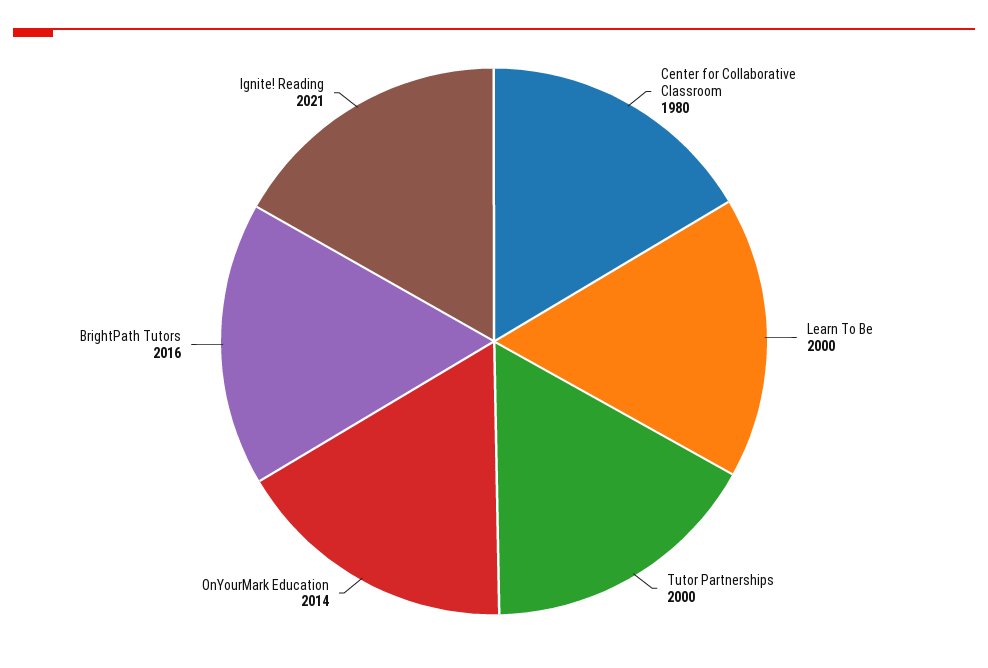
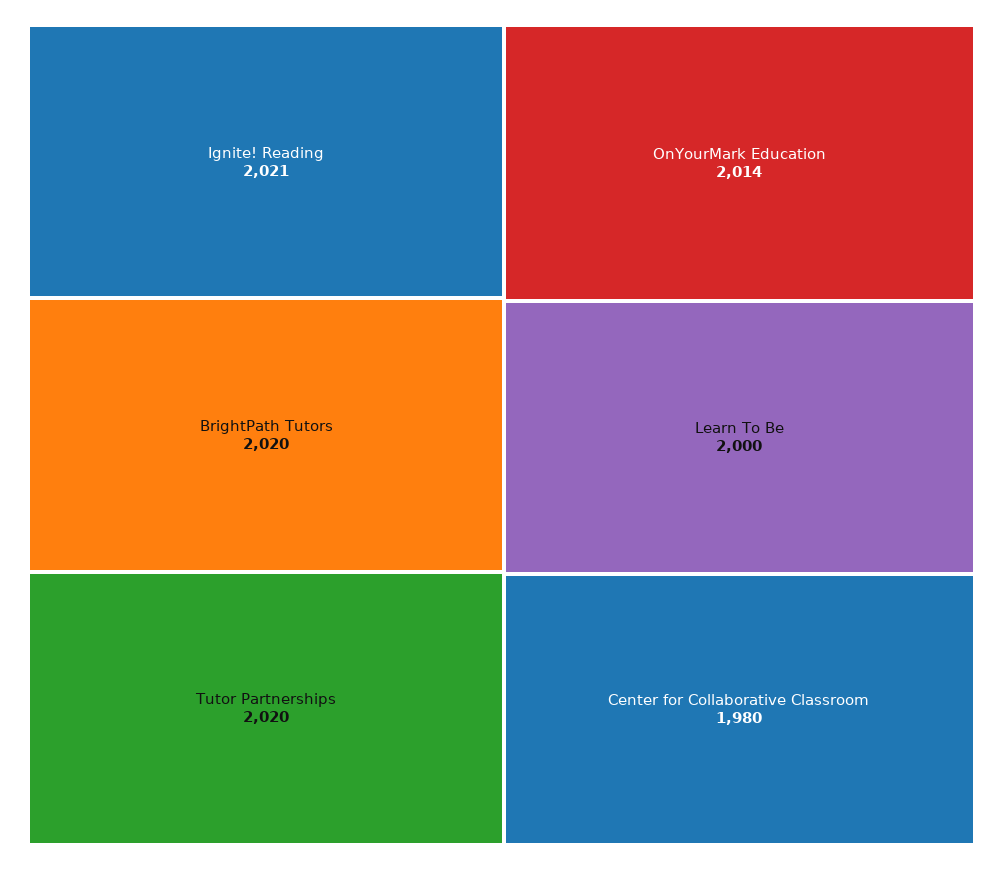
  {
    "Center for Collaborative Classroom": 1980,
    "Learn To Be": 2000,
-   "Tutor Partnerships": 2000,
+   "Tutor Partnerships": 2020,
    "OnYourMark Education": 2014,
-   "BrightPath Tutors": 2016,
+   "BrightPath Tutors": 2020,
    "Ignite! Reading": 2021
  }

